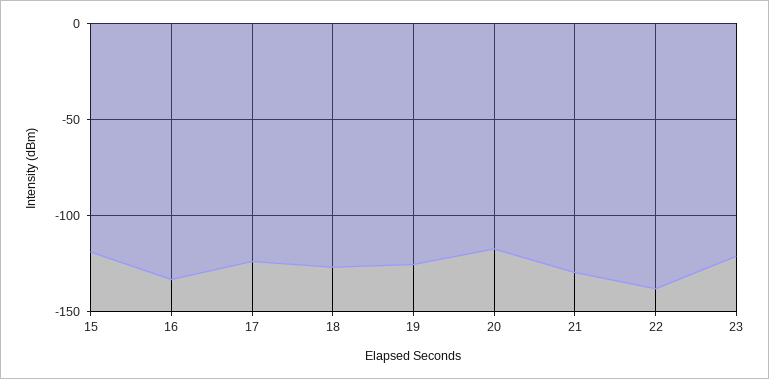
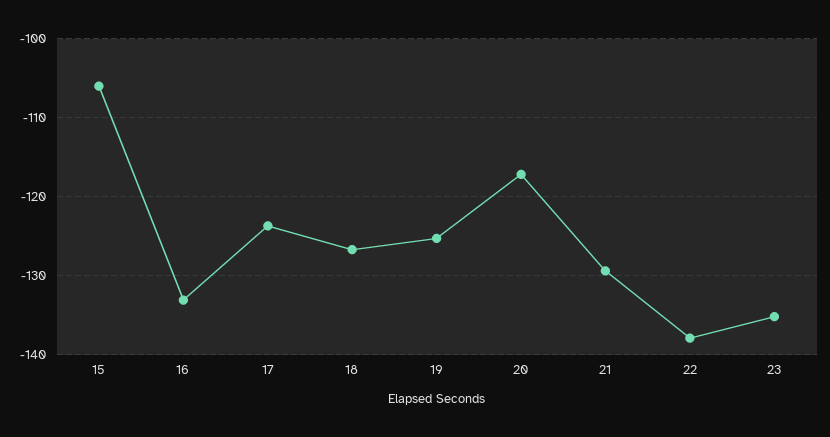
  {
-   "15": -120,
+   "15": -106,
    "16": -133,
    "17": -124,
    "18": -127,
    "19": -125,
    "20": -117,
    "21": -129,
    "22": -138,
-   "23": -120
+   "23": -135
  }

